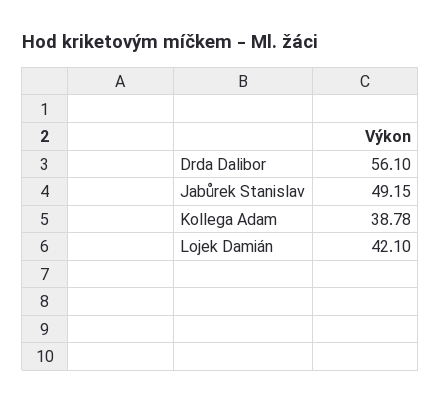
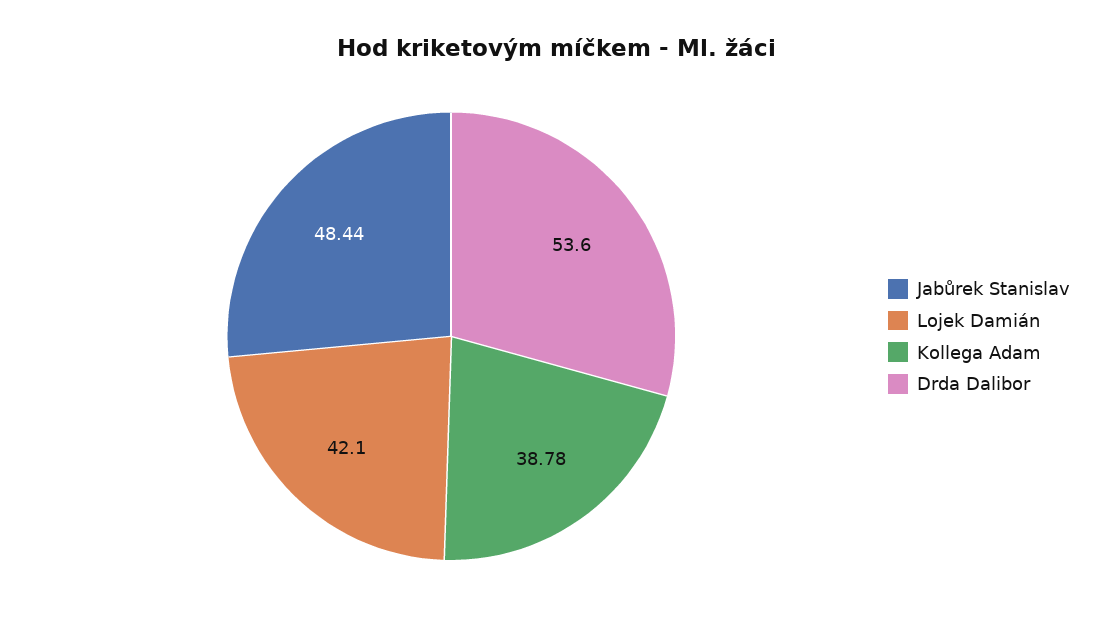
  {
-   "Drda Dalibor": 56.1,
+   "Drda Dalibor": 53.6,
-   "Jabůrek Stanislav": 49.15,
+   "Jabůrek Stanislav": 48.44,
    "Kollega Adam": 38.78,
    "Lojek Damián": 42.1
  }

